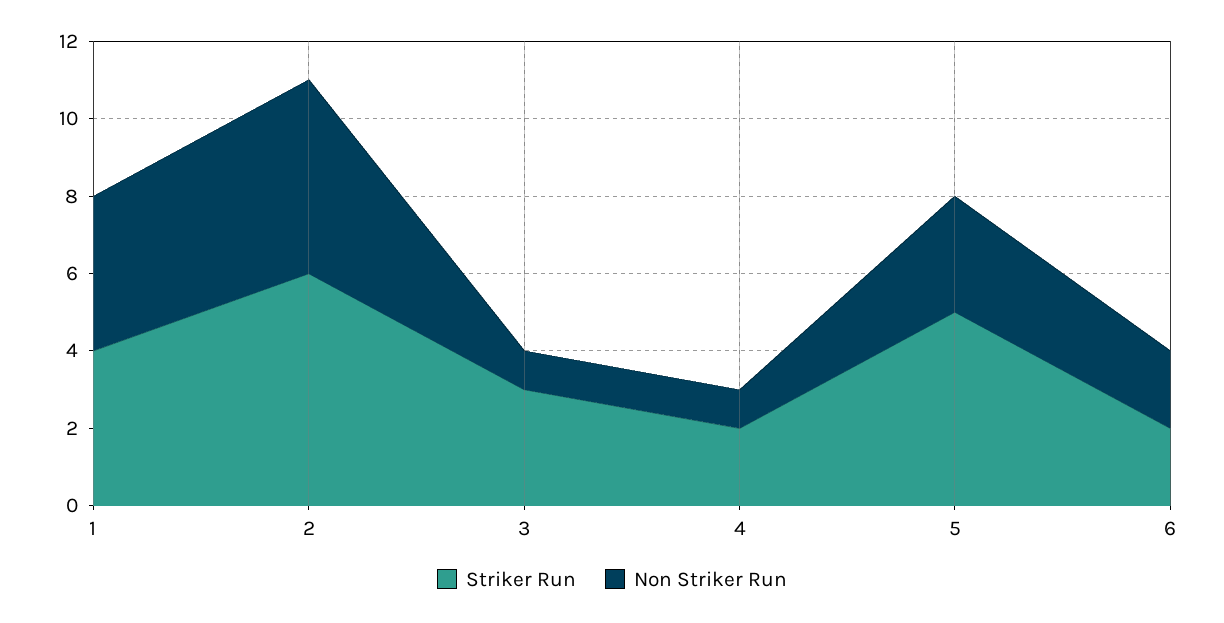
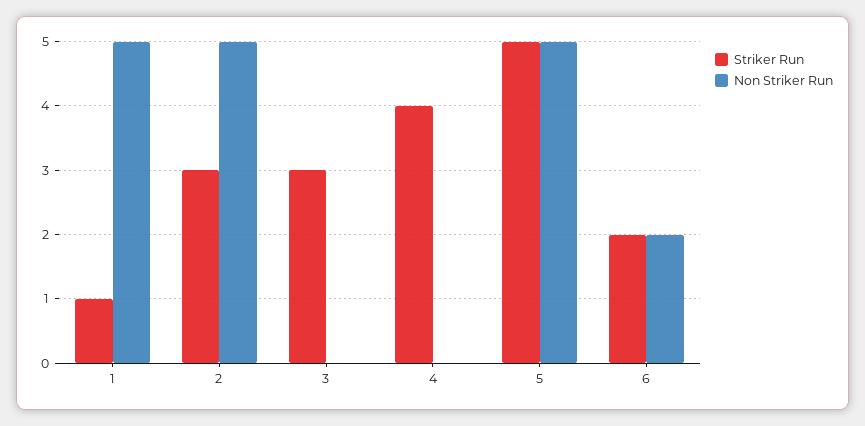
  {
    "Striker Run": {
-     "1": 4,
+     "1": 1,
-     "2": 6,
+     "2": 3,
      "3": 3,
-     "4": 2,
+     "4": 4,
      "5": 5,
      "6": 2
    },
    "Non Striker Run": {
-     "1": 4,
+     "1": 5,
      "2": 5,
-     "3": 1,
+     "3": 0,
-     "4": 1,
+     "4": 0,
-     "5": 3,
+     "5": 5,
      "6": 2
    }
  }

